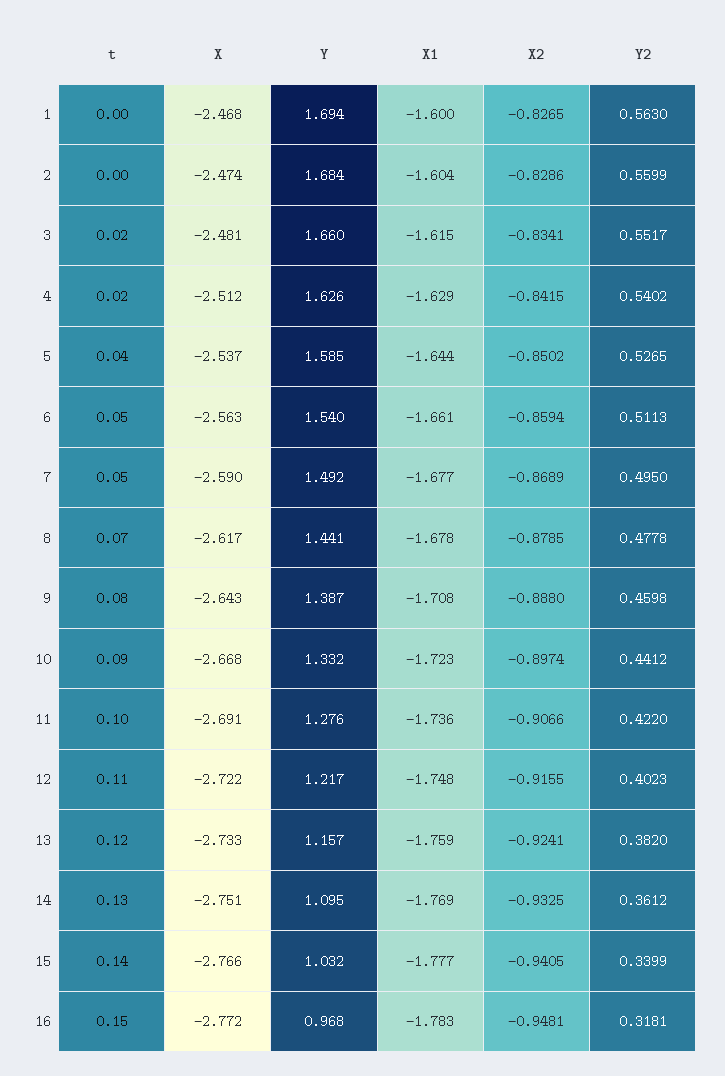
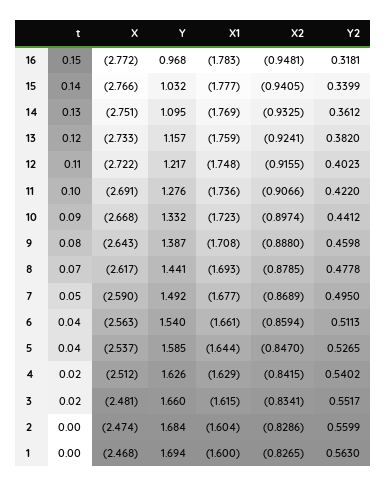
  {
    "t": {
      "1": 0,
      "2": 0,
      "3": 0.02,
      "4": 0.02,
      "5": 0.04,
-     "6": 0.05,
+     "6": 0.04,
      "7": 0.05,
      "8": 0.07,
      "9": 0.08,
      "10": 0.09,
      "11": 0.1,
      "12": 0.11,
      "13": 0.12,
      "14": 0.13,
      "15": 0.14,
      "16": 0.15
    },
    "X": {
      "1": -2.468,
      "2": -2.474,
      "3": -2.481,
      "4": -2.512,
      "5": -2.537,
      "6": -2.563,
      "7": -2.59,
      "8": -2.617,
      "9": -2.643,
      "10": -2.668,
      "11": -2.691,
      "12": -2.722,
      "13": -2.733,
      "14": -2.751,
      "15": -2.766,
      "16": -2.772
    },
    "Y": {
      "1": 1.694,
      "2": 1.684,
      "3": 1.66,
      "4": 1.626,
      "5": 1.585,
      "6": 1.54,
      "7": 1.492,
      "8": 1.441,
      "9": 1.387,
      "10": 1.332,
      "11": 1.276,
      "12": 1.217,
      "13": 1.157,
      "14": 1.095,
      "15": 1.032,
      "16": 0.968
    },
    "X1": {
      "1": -1.6,
      "2": -1.604,
      "3": -1.615,
      "4": -1.629,
      "5": -1.644,
      "6": -1.661,
      "7": -1.677,
-     "8": -1.678,
+     "8": -1.693,
      "9": -1.708,
      "10": -1.723,
      "11": -1.736,
      "12": -1.748,
      "13": -1.759,
      "14": -1.769,
      "15": -1.777,
      "16": -1.783
    },
    "X2": {
      "1": -0.8265,
      "2": -0.8286,
      "3": -0.8341,
      "4": -0.8415,
-     "5": -0.8502,
+     "5": -0.847,
      "6": -0.8594,
      "7": -0.8689,
      "8": -0.8785,
      "9": -0.888,
      "10": -0.8974,
      "11": -0.9066,
      "12": -0.9155,
      "13": -0.9241,
      "14": -0.9325,
      "15": -0.9405,
      "16": -0.9481
    },
    "Y2": {
      "1": 0.563,
      "2": 0.5599,
      "3": 0.5517,
      "4": 0.5402,
      "5": 0.5265,
      "6": 0.5113,
      "7": 0.495,
      "8": 0.4778,
      "9": 0.4598,
      "10": 0.4412,
      "11": 0.422,
      "12": 0.4023,
      "13": 0.382,
      "14": 0.3612,
      "15": 0.3399,
      "16": 0.3181
    }
  }

